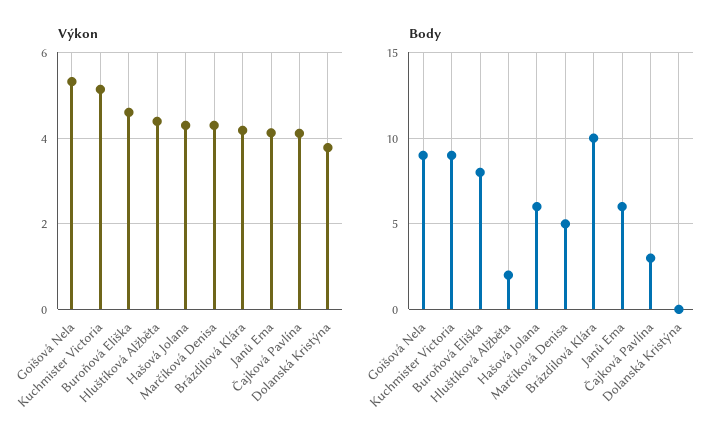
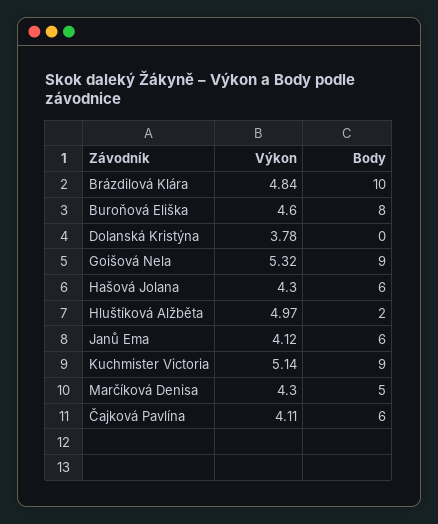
  {
    "Výkon": {
      "Goišová Nela": 5.32,
      "Kuchmister Victoria": 5.14,
      "Buroňová Eliška": 4.6,
-     "Hluštíková Alžběta": 4.4,
+     "Hluštíková Alžběta": 4.97,
      "Hašová Jolana": 4.3,
      "Marčíková Denisa": 4.3,
-     "Brázdilová Klára": 4.2,
+     "Brázdilová Klára": 4.84,
      "Janů Ema": 4.12,
      "Čajková Pavlína": 4.11,
      "Dolanská Kristýna": 3.78
    },
    "Body": {
      "Goišová Nela": 9,
      "Kuchmister Victoria": 9,
      "Buroňová Eliška": 8,
      "Hluštíková Alžběta": 2,
      "Hašová Jolana": 6,
      "Marčíková Denisa": 5,
      "Brázdilová Klára": 10,
      "Janů Ema": 6,
-     "Čajková Pavlína": 3,
+     "Čajková Pavlína": 6,
      "Dolanská Kristýna": 0
    }
  }

